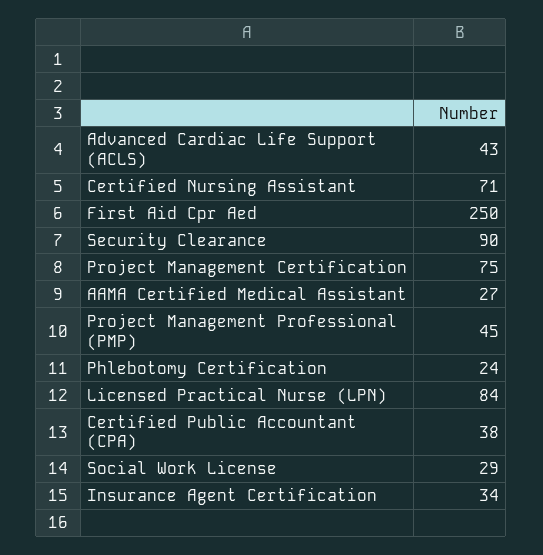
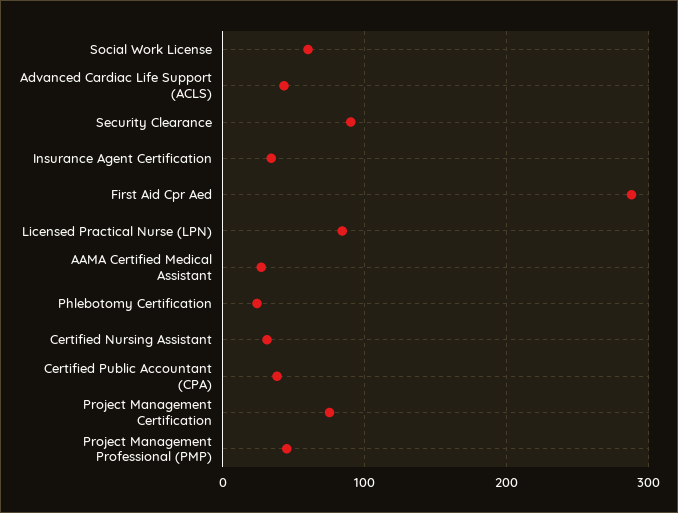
  {
    "Advanced Cardiac Life Support (ACLS)": 43,
-   "Certified Nursing Assistant": 71,
+   "Certified Nursing Assistant": 30,
-   "First Aid Cpr Aed": 250,
+   "First Aid Cpr Aed": 290,
    "Security Clearance": 90,
    "Project Management Certification": 75,
    "AAMA Certified Medical Assistant": 27,
    "Project Management Professional (PMP)": 45,
    "Phlebotomy Certification": 24,
    "Licensed Practical Nurse (LPN)": 84,
    "Certified Public Accountant (CPA)": 38,
-   "Social Work License": 29,
+   "Social Work License": 60,
    "Insurance Agent Certification": 34
  }

